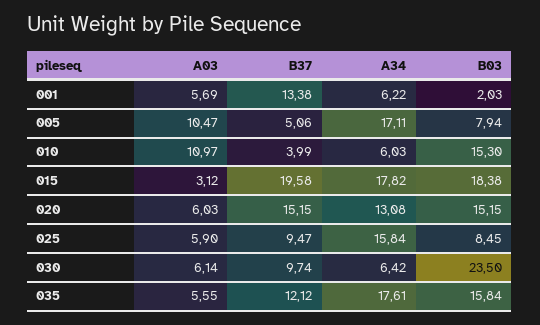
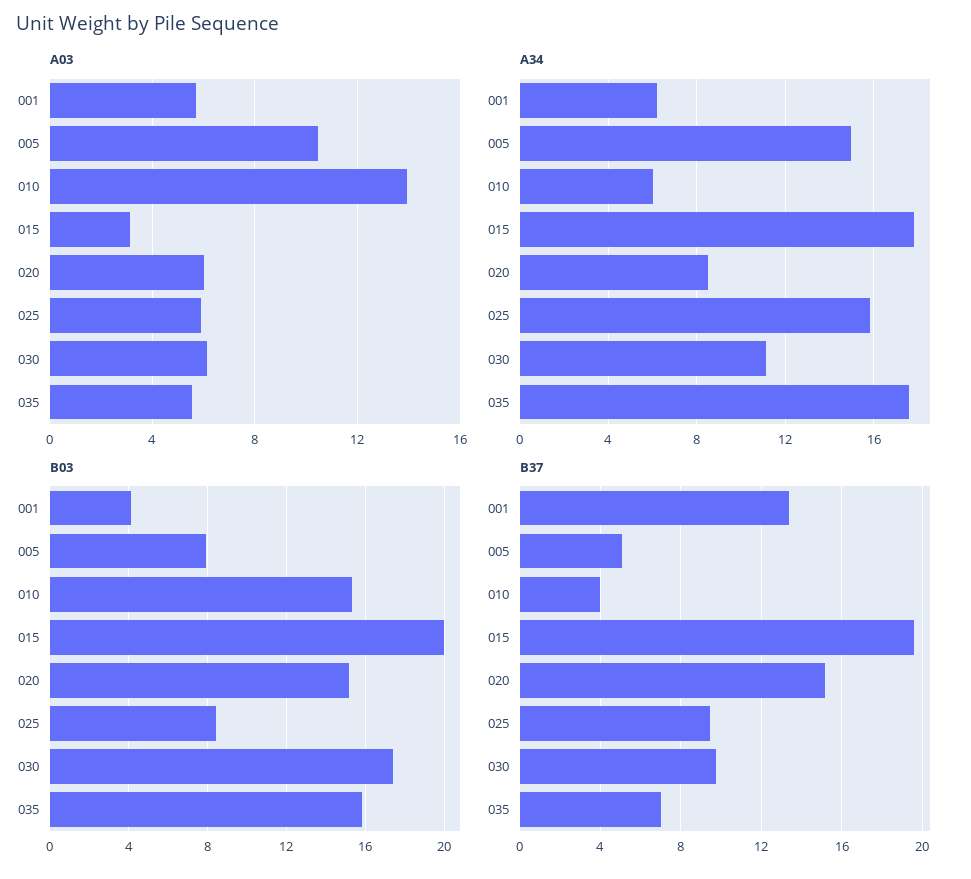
  {
    "A03": {
      "001": 5.69,
      "005": 10.47,
-     "010": 10.97,
+     "010": 14,
      "015": 3.12,
      "020": 6.03,
      "025": 5.9,
      "030": 6.14,
      "035": 5.55
    },
    "B37": {
      "001": 13.38,
      "005": 5.06,
      "010": 3.99,
      "015": 19.58,
      "020": 15.15,
      "025": 9.47,
      "030": 9.74,
-     "035": 12.12
+     "035": 7
    },
    "A34": {
      "001": 6.22,
-     "005": 17.11,
+     "005": 15,
      "010": 6.03,
      "015": 17.82,
-     "020": 13.08,
+     "020": 8.5,
      "025": 15.84,
-     "030": 6.42,
+     "030": 11,
      "035": 17.61
    },
    "B03": {
-     "001": 2.03,
+     "001": 4,
      "005": 7.94,
      "010": 15.3,
-     "015": 18.38,
+     "015": 20,
      "020": 15.15,
      "025": 8.45,
-     "030": 23.5,
+     "030": 17.5,
      "035": 15.84
    }
  }

